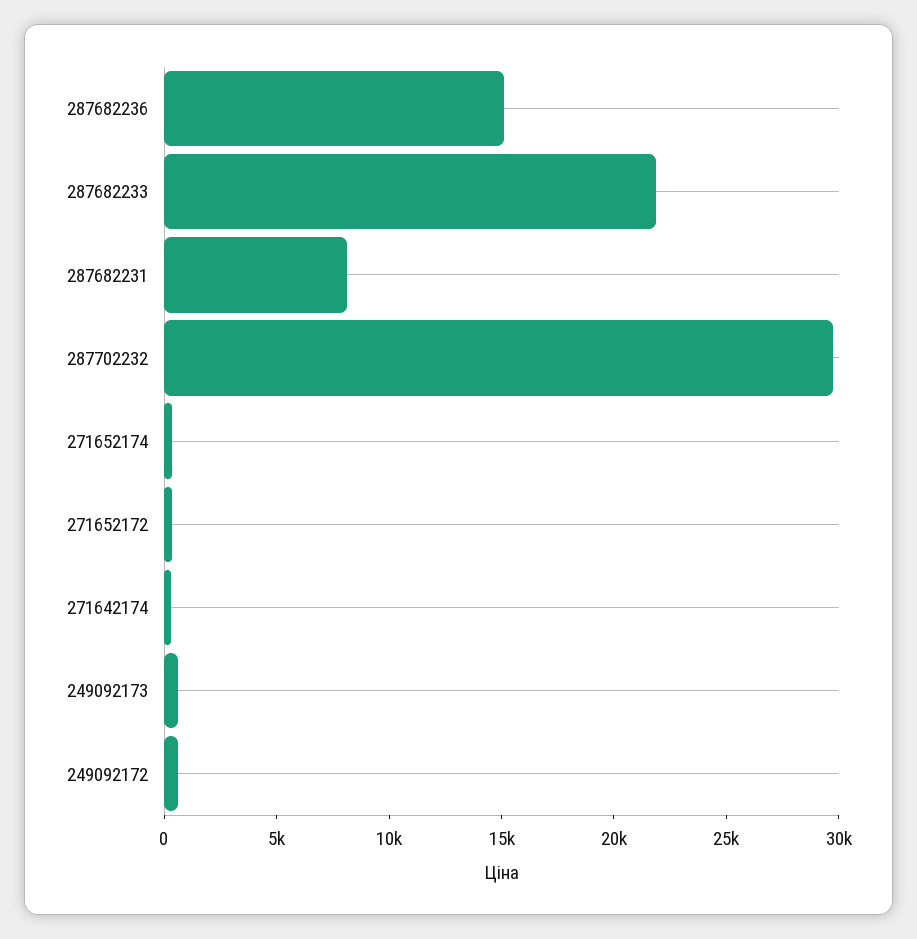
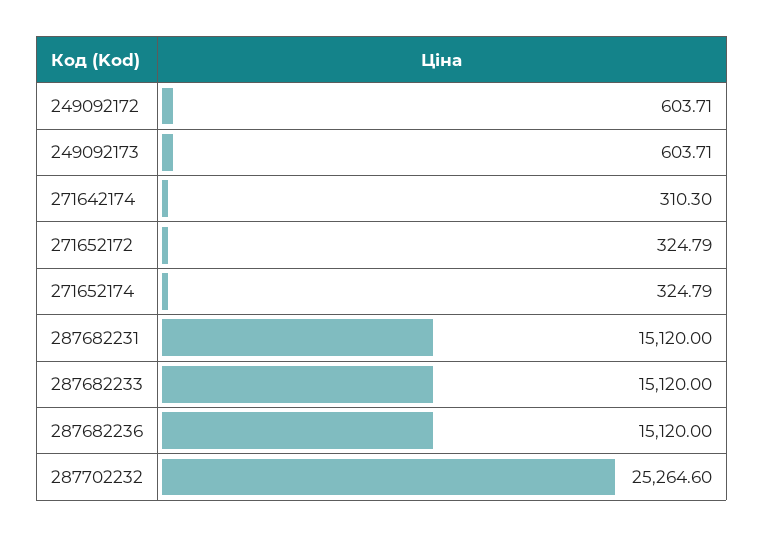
  {
    "287682236": 15120,
-   "287682233": 22000,
+   "287682233": 15120,
-   "287682231": 8000,
+   "287682231": 15120,
-   "287702232": 30000,
+   "287702232": 25264.6,
    "271652174": 324.79,
    "271652172": 324.79,
    "271642174": 310.3,
    "249092173": 603.71,
    "249092172": 603.71
  }

